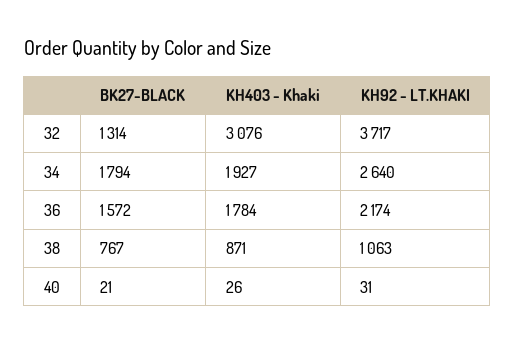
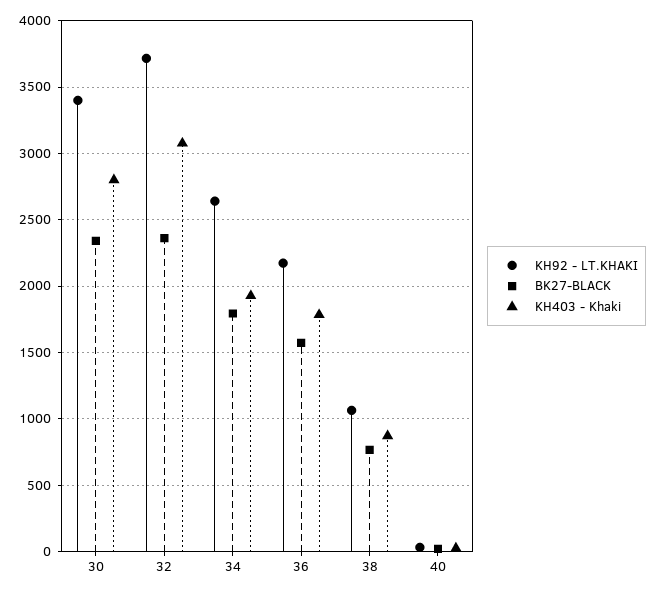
  {
    "BK27-BLACK": {
-     "32": 1314,
+     "32": 2350,
      "34": 1794,
      "36": 1572,
      "38": 767,
-     "40": 21
+     "40": 21,
+     "30": 2350
    },
    "KH403 - Khaki": {
      "32": 3076,
      "34": 1927,
      "36": 1784,
      "38": 871,
-     "40": 26
+     "40": 26,
+     "30": 2800
    },
    "KH92 - LT.KHAKI": {
      "32": 3717,
      "34": 2640,
      "36": 2174,
      "38": 1063,
-     "40": 31
+     "40": 31,
+     "30": 3400
    }
  }

